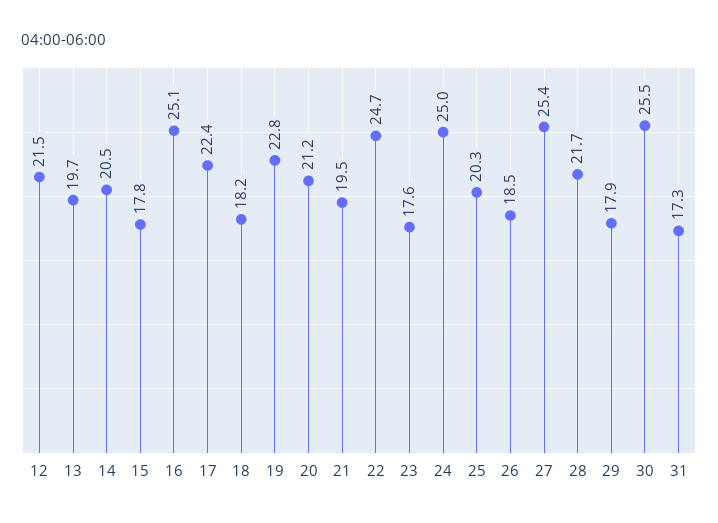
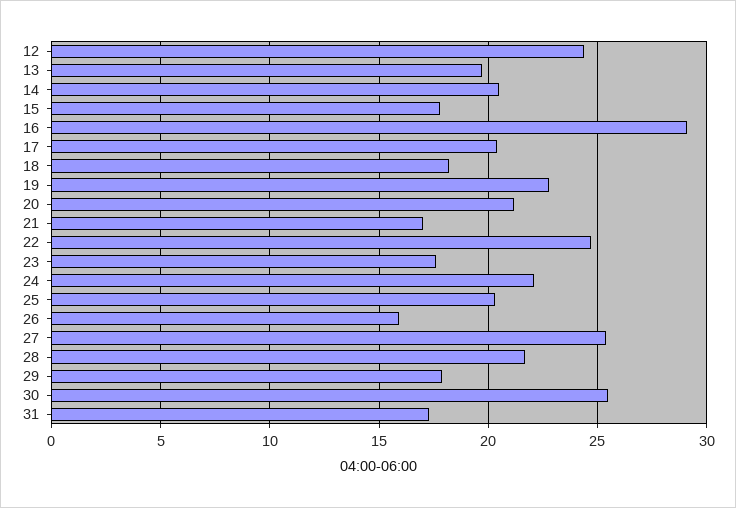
  {
-   "12": 21.5,
+   "12": 24.5,
    "13": 19.7,
    "14": 20.5,
    "15": 17.8,
-   "16": 25.1,
+   "16": 29,
-   "17": 22.4,
+   "17": 20.5,
    "18": 18.2,
    "19": 22.8,
    "20": 21.2,
-   "21": 19.5,
+   "21": 17,
    "22": 24.7,
    "23": 17.6,
-   "24": 25,
+   "24": 22,
    "25": 20.3,
-   "26": 18.5,
+   "26": 16,
    "27": 25.4,
    "28": 21.7,
    "29": 17.9,
    "30": 25.5,
    "31": 17.3
  }

